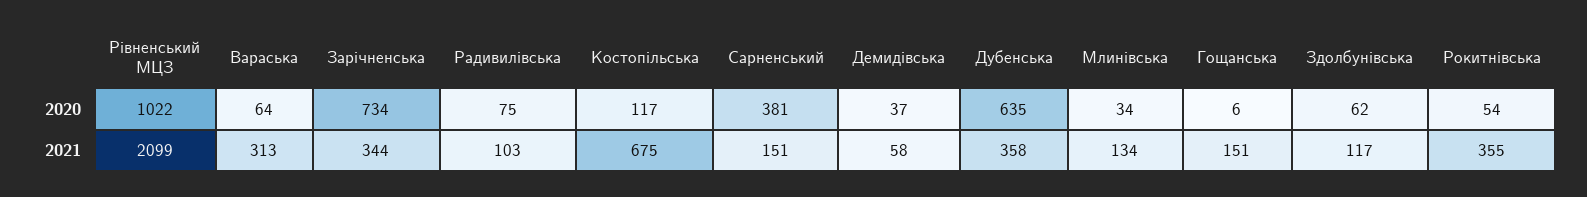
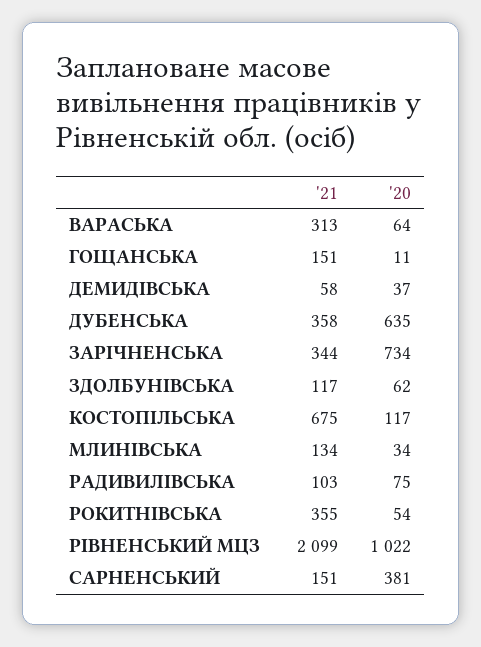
  {
    "Рівненський МЦЗ": {
      "2020": 1022,
      "2021": 2099
    },
    "Вараська": {
      "2020": 64,
      "2021": 313
    },
    "Зарічненська": {
      "2020": 734,
      "2021": 344
    },
    "Радивилівська": {
      "2020": 75,
      "2021": 103
    },
    "Костопільська": {
      "2020": 117,
      "2021": 675
    },
    "Сарненський": {
      "2020": 381,
      "2021": 151
    },
    "Демидівська": {
      "2020": 37,
      "2021": 58
    },
    "Дубенська": {
      "2020": 635,
      "2021": 358
    },
    "Млинівська": {
      "2020": 34,
      "2021": 134
    },
    "Гощанська": {
-     "2020": 6,
+     "2020": 11,
      "2021": 151
    },
    "Здолбунівська": {
      "2020": 62,
      "2021": 117
    },
    "Рокитнівська": {
      "2020": 54,
      "2021": 355
    }
  }

